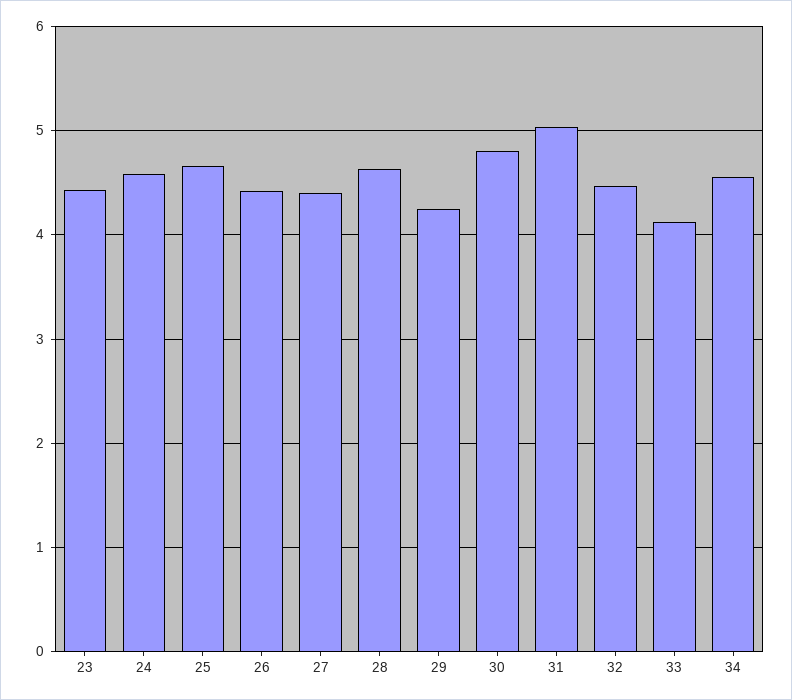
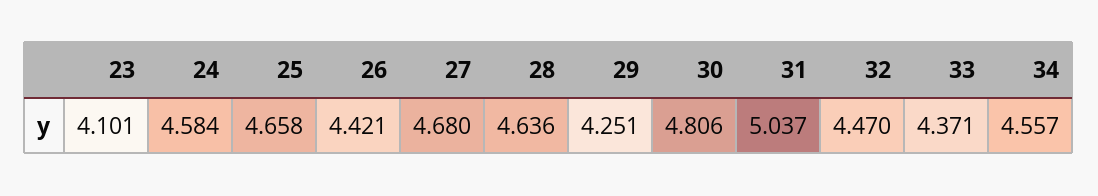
  {
-   "23": 4.4,
+   "23": 4.101,
    "24": 4.584,
    "25": 4.658,
    "26": 4.421,
-   "27": 4.4,
+   "27": 4.68,
    "28": 4.636,
    "29": 4.251,
    "30": 4.806,
    "31": 5.037,
    "32": 4.47,
-   "33": 4.1,
+   "33": 4.371,
    "34": 4.557
  }

